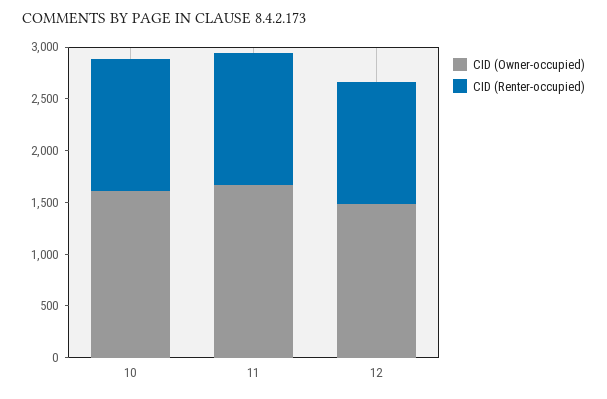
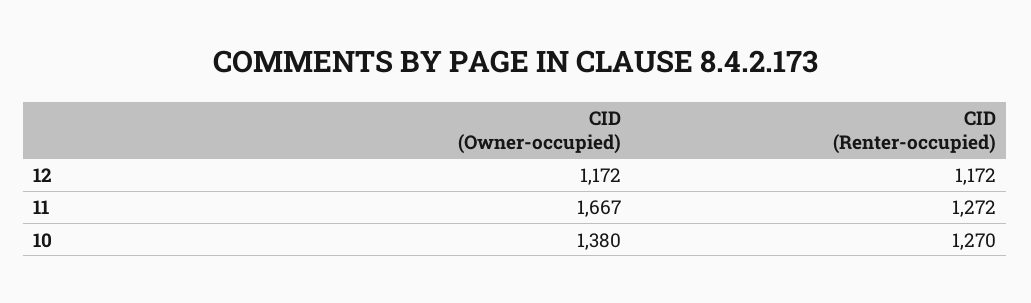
  {
    "CID (Owner-occupied)": {
-     "10": 1600,
+     "10": 1380,
      "11": 1667,
-     "12": 1500
+     "12": 1172
    },
    "CID (Renter-occupied)": {
      "10": 1270,
      "11": 1272,
      "12": 1172
    }
  }

